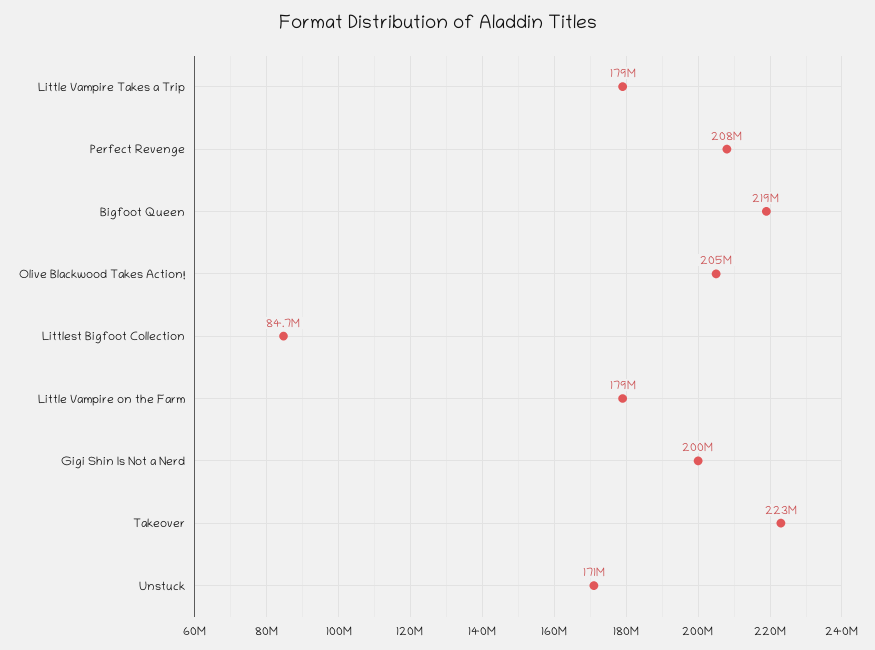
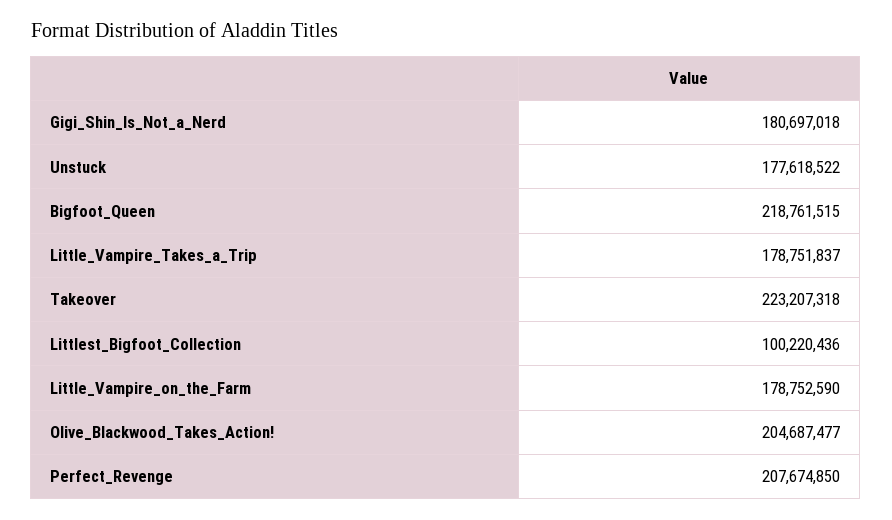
  {
    "Little Vampire Takes a Trip": 178751837,
    "Perfect Revenge": 207674850,
    "Bigfoot Queen": 218761515,
    "Olive Blackwood Takes Action!": 204687477,
-   "Littlest Bigfoot Collection": 84700000,
+   "Littlest Bigfoot Collection": 100220436,
    "Little Vampire on the Farm": 178752590,
-   "Gigi Shin Is Not a Nerd": 200000000,
+   "Gigi Shin Is Not a Nerd": 180697018,
    "Takeover": 223207318,
-   "Unstuck": 171000000
+   "Unstuck": 177618522
  }

